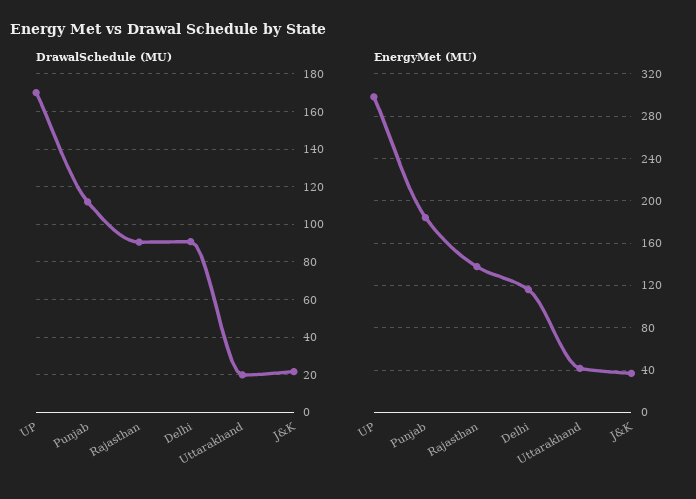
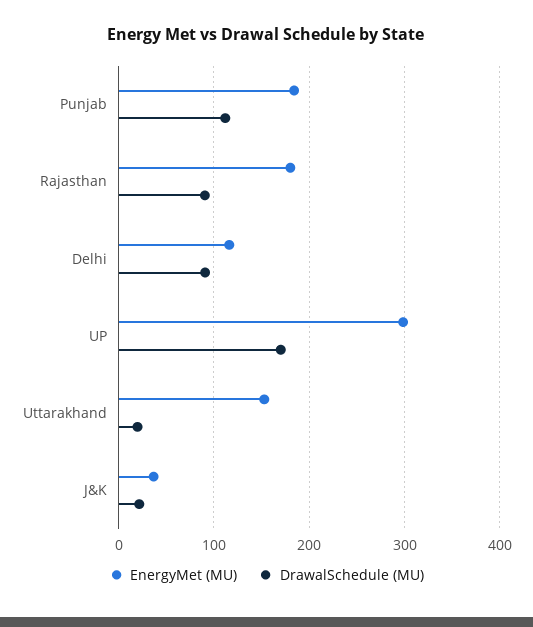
  {
    "DrawalSchedule (MU)": {
      "UP": 170,
      "Punjab": 110,
      "Rajasthan": 90,
      "Delhi": 90,
      "Uttarakhand": 20,
      "J&K": 20
    },
    "EnergyMet (MU)": {
      "UP": 300,
      "Punjab": 180,
-     "Rajasthan": 140,
+     "Rajasthan": 180,
      "Delhi": 120,
-     "Uttarakhand": 40,
+     "Uttarakhand": 150,
      "J&K": 40
    }
  }

